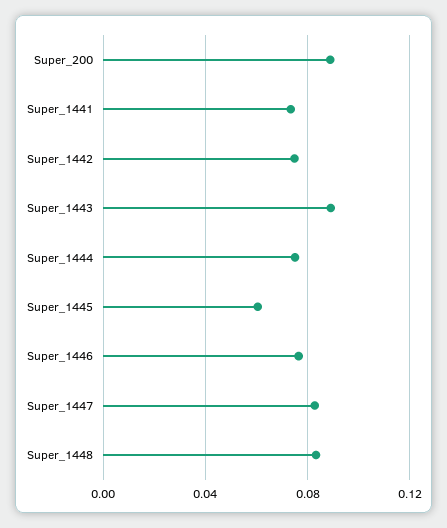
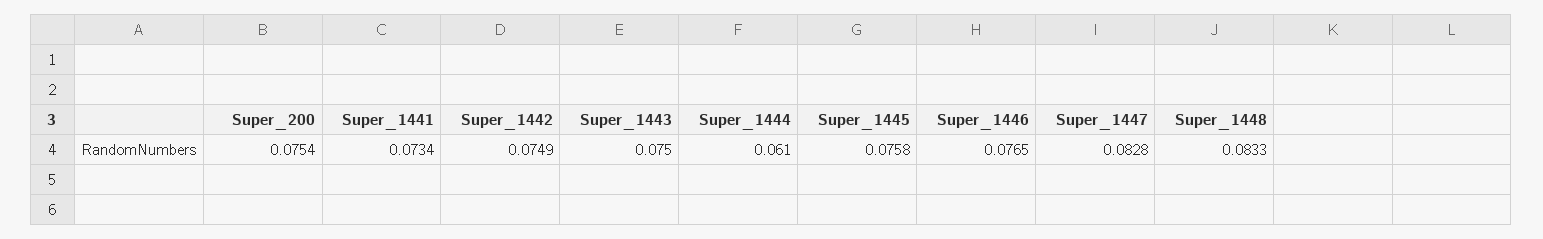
  {
-   "Super_200": 0.09,
+   "Super_200": 0.0754,
    "Super_1441": 0.0734,
    "Super_1442": 0.0749,
-   "Super_1443": 0.09,
+   "Super_1443": 0.075,
-   "Super_1444": 0.075,
+   "Super_1444": 0.061,
-   "Super_1445": 0.06,
+   "Super_1445": 0.0758,
    "Super_1446": 0.0765,
    "Super_1447": 0.0828,
    "Super_1448": 0.0833
  }

